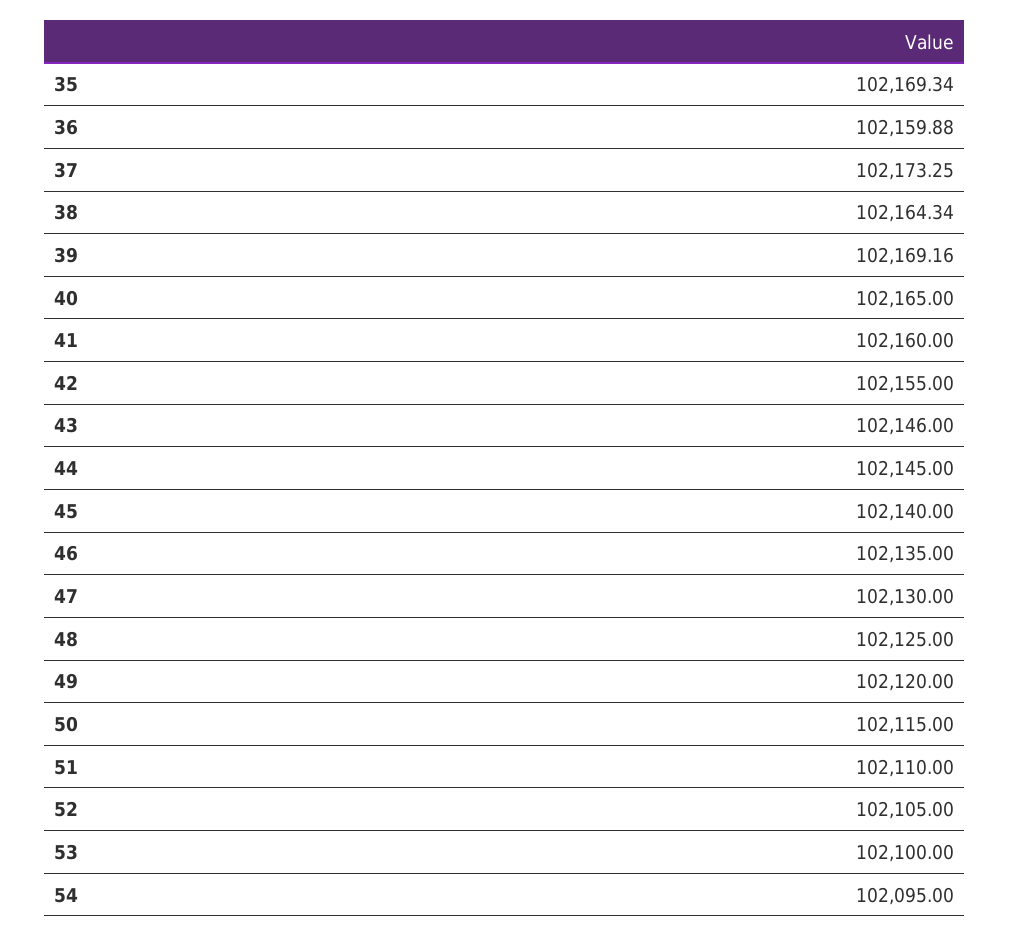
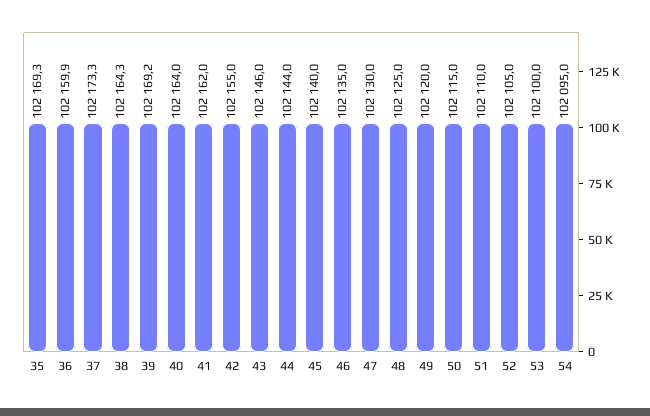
  {
    "35": 102169.34,
    "36": 102159.88,
    "37": 102173.25,
    "38": 102164.34,
    "39": 102169.16,
-   "40": 102165,
+   "40": 102164,
-   "41": 102160,
+   "41": 102162,
    "42": 102155,
    "43": 102146,
-   "44": 102145,
+   "44": 102144,
    "45": 102140,
    "46": 102135,
    "47": 102130,
    "48": 102125,
    "49": 102120,
    "50": 102115,
    "51": 102110,
    "52": 102105,
    "53": 102100,
    "54": 102095
  }

